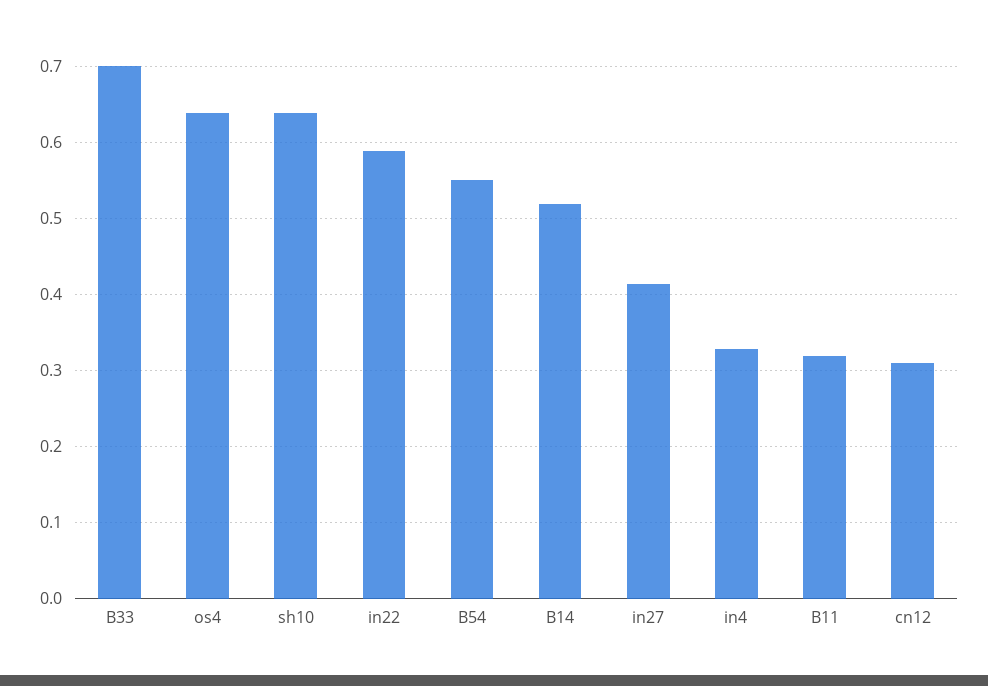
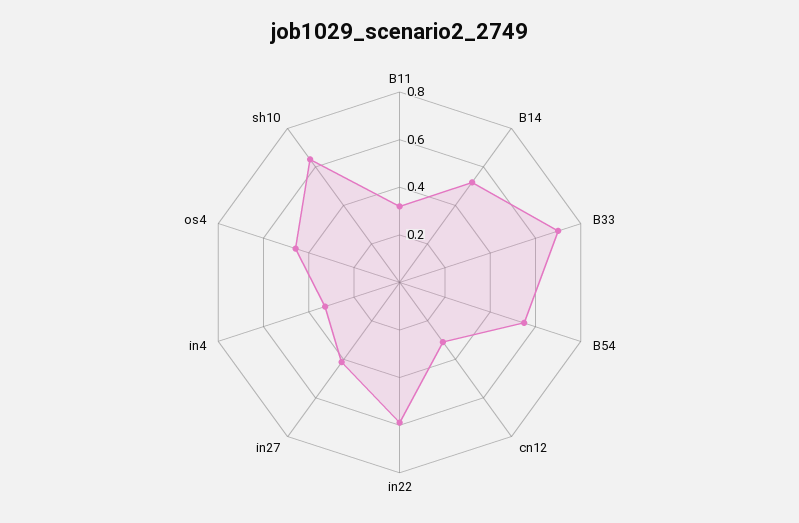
  {
    "B33": 0.7,
-   "os4": 0.64,
+   "os4": 0.45,
    "sh10": 0.64,
    "in22": 0.59,
    "B54": 0.55,
    "B14": 0.52,
    "in27": 0.41,
    "in4": 0.33,
    "B11": 0.32,
    "cn12": 0.31
  }

